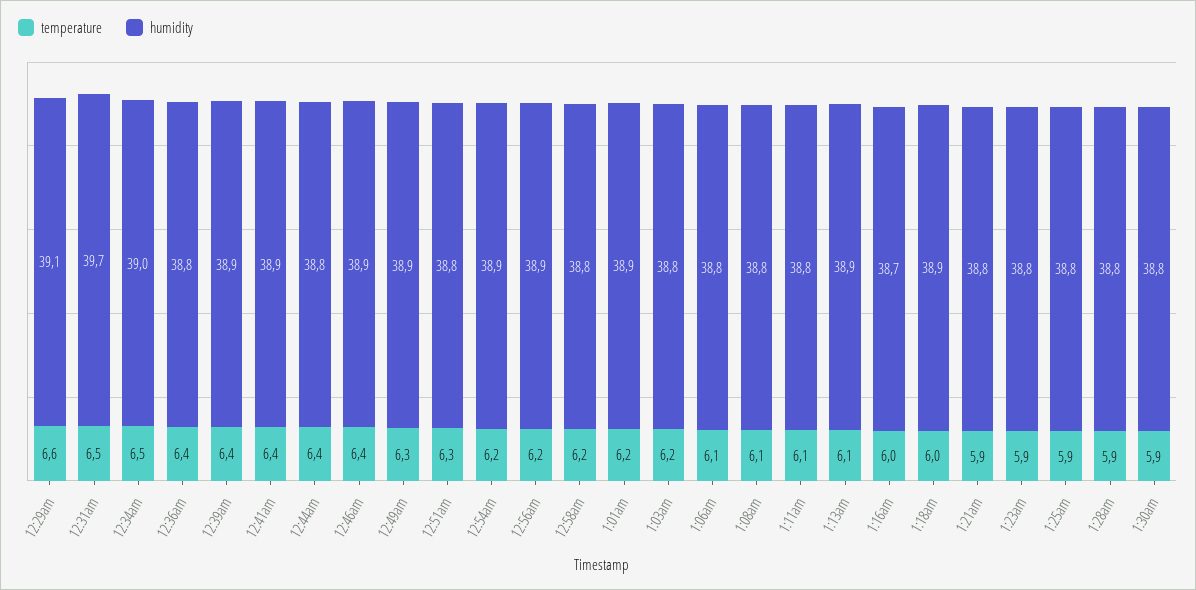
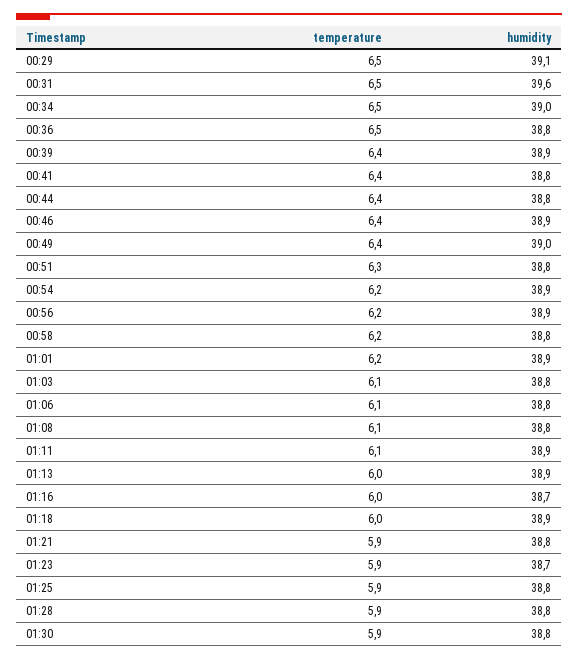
  {
    "temperature": {
-     "12:29am": 6.6,
+     "12:29am": 6.5,
      "12:31am": 6.5,
      "12:34am": 6.5,
-     "12:36am": 6.4,
+     "12:36am": 6.5,
      "12:39am": 6.4,
      "12:41am": 6.4,
      "12:44am": 6.4,
      "12:46am": 6.4,
-     "12:49am": 6.3,
+     "12:49am": 6.4,
      "12:51am": 6.3,
      "12:54am": 6.2,
      "12:56am": 6.2,
      "12:58am": 6.2,
      "1:01am": 6.2,
-     "1:03am": 6.2,
+     "1:03am": 6.1,
      "1:06am": 6.1,
      "1:08am": 6.1,
      "1:11am": 6.1,
-     "1:13am": 6.1,
+     "1:13am": 6,
      "1:16am": 6,
      "1:18am": 6,
      "1:21am": 5.9,
      "1:23am": 5.9,
      "1:25am": 5.9,
      "1:28am": 5.9,
      "1:30am": 5.9
    },
    "humidity": {
      "12:29am": 39.1,
-     "12:31am": 39.7,
+     "12:31am": 39.6,
      "12:34am": 39,
      "12:36am": 38.8,
      "12:39am": 38.9,
-     "12:41am": 38.9,
+     "12:41am": 38.8,
      "12:44am": 38.8,
      "12:46am": 38.9,
-     "12:49am": 38.9,
+     "12:49am": 39,
      "12:51am": 38.8,
      "12:54am": 38.9,
      "12:56am": 38.9,
      "12:58am": 38.8,
      "1:01am": 38.9,
      "1:03am": 38.8,
      "1:06am": 38.8,
      "1:08am": 38.8,
-     "1:11am": 38.8,
+     "1:11am": 38.9,
      "1:13am": 38.9,
      "1:16am": 38.7,
      "1:18am": 38.9,
      "1:21am": 38.8,
-     "1:23am": 38.8,
+     "1:23am": 38.7,
      "1:25am": 38.8,
      "1:28am": 38.8,
      "1:30am": 38.8
    }
  }

